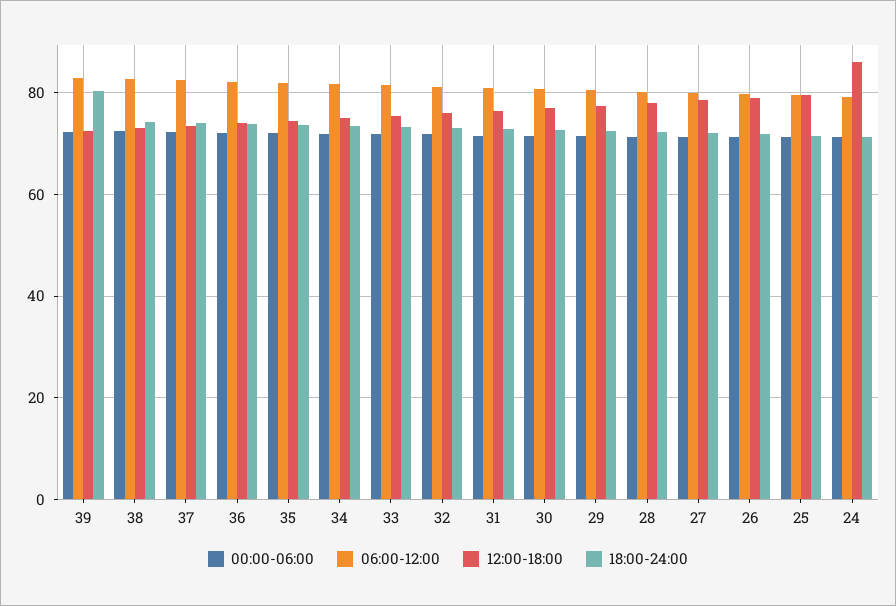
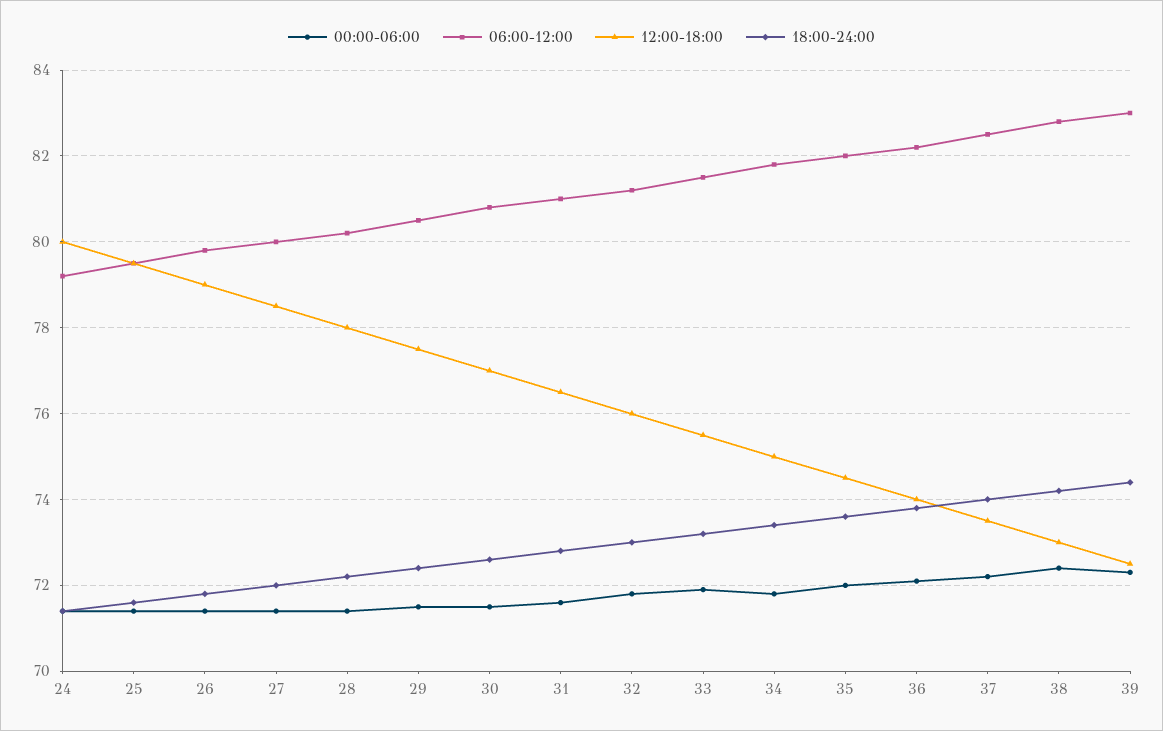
  {
    "00:00-06:00": {
      "39": 72.5,
      "38": 72.5,
      "37": 72,
      "36": 72,
      "35": 72,
      "34": 72,
      "33": 72,
      "32": 72,
      "31": 71.5,
      "30": 71.5,
      "29": 71.5,
      "28": 71.5,
      "27": 71.5,
      "26": 71.5,
      "25": 71.5,
      "24": 71.5
    },
    "06:00-12:00": {
      "39": 83,
      "38": 83,
      "37": 82.5,
      "36": 82,
      "35": 82,
      "34": 82,
      "33": 81.5,
      "32": 81,
      "31": 81,
      "30": 81,
      "29": 80.5,
      "28": 80,
      "27": 80,
      "26": 80,
      "25": 79.5,
      "24": 79
    },
    "12:00-18:00": {
      "39": 72.5,
      "38": 73,
      "37": 73.5,
      "36": 74,
      "35": 74.5,
      "34": 75,
      "33": 75.5,
      "32": 76,
      "31": 76.5,
      "30": 77,
      "29": 77.5,
      "28": 78,
      "27": 78.5,
      "26": 79,
      "25": 79.5,
-     "24": 86
+     "24": 80
    },
    "18:00-24:00": {
-     "39": 80,
+     "39": 74.5,
      "38": 74,
      "37": 74,
      "36": 74,
      "35": 73.5,
      "34": 73.5,
      "33": 73,
      "32": 73,
      "31": 73,
      "30": 72.5,
      "29": 72.5,
      "28": 72,
      "27": 72,
      "26": 72,
      "25": 71.5,
      "24": 71.5
    }
  }

